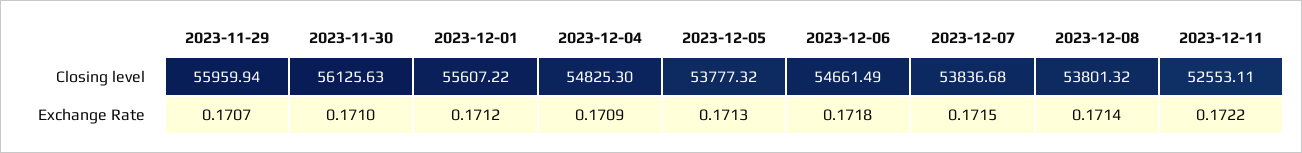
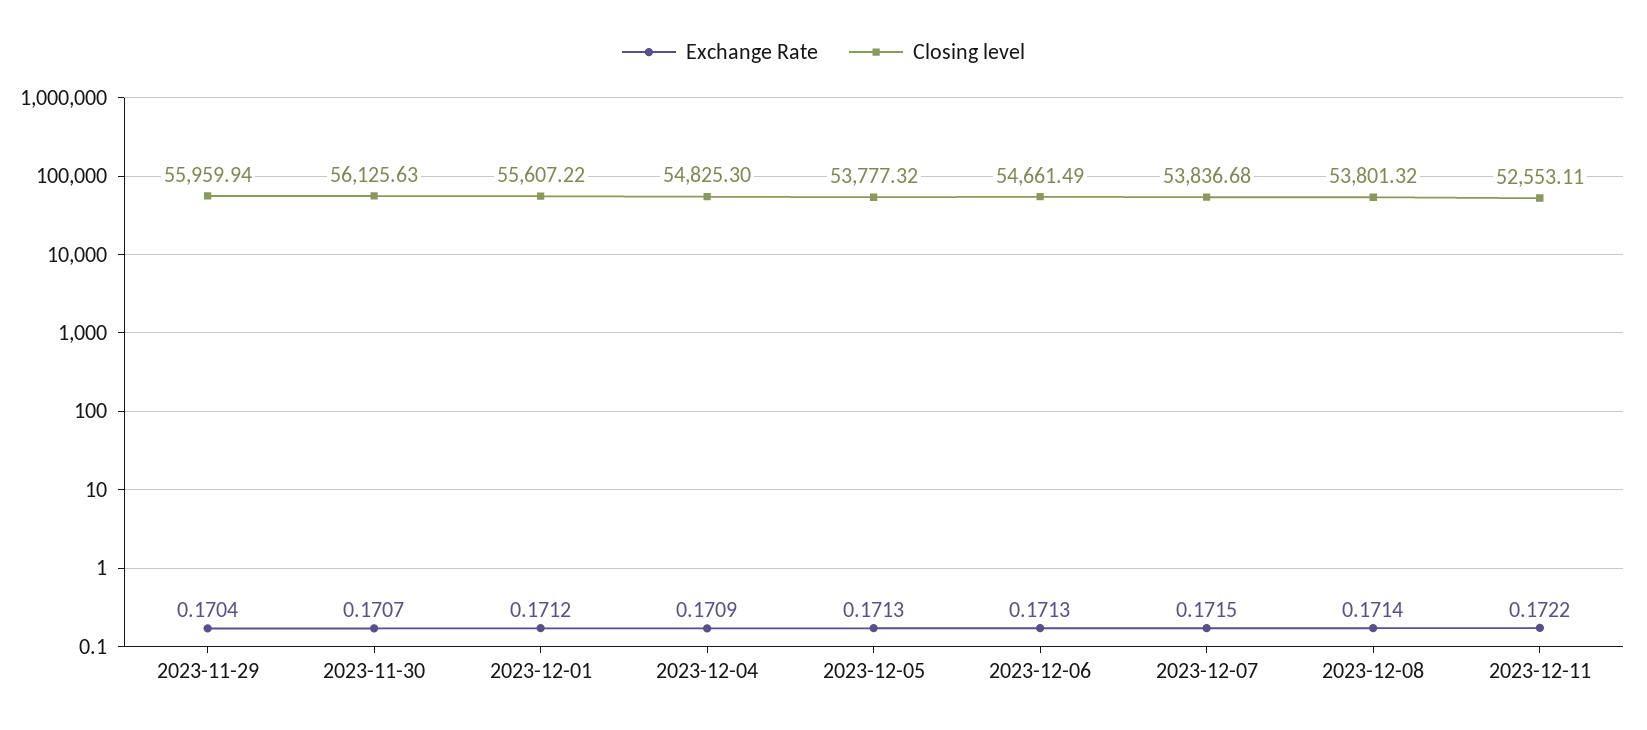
  {
    "Closing level": {
      "2023-11-29": 55959.94,
      "2023-11-30": 56125.63,
      "2023-12-01": 55607.22,
      "2023-12-04": 54825.3,
      "2023-12-05": 53777.32,
      "2023-12-06": 54661.49,
      "2023-12-07": 53836.68,
      "2023-12-08": 53801.32,
      "2023-12-11": 52553.11
    },
    "Exchange Rate": {
-     "2023-11-29": 0.1707,
+     "2023-11-29": 0.1704,
-     "2023-11-30": 0.171,
+     "2023-11-30": 0.1707,
      "2023-12-01": 0.1712,
      "2023-12-04": 0.1709,
      "2023-12-05": 0.1713,
-     "2023-12-06": 0.1718,
+     "2023-12-06": 0.1713,
      "2023-12-07": 0.1715,
      "2023-12-08": 0.1714,
      "2023-12-11": 0.1722
    }
  }

